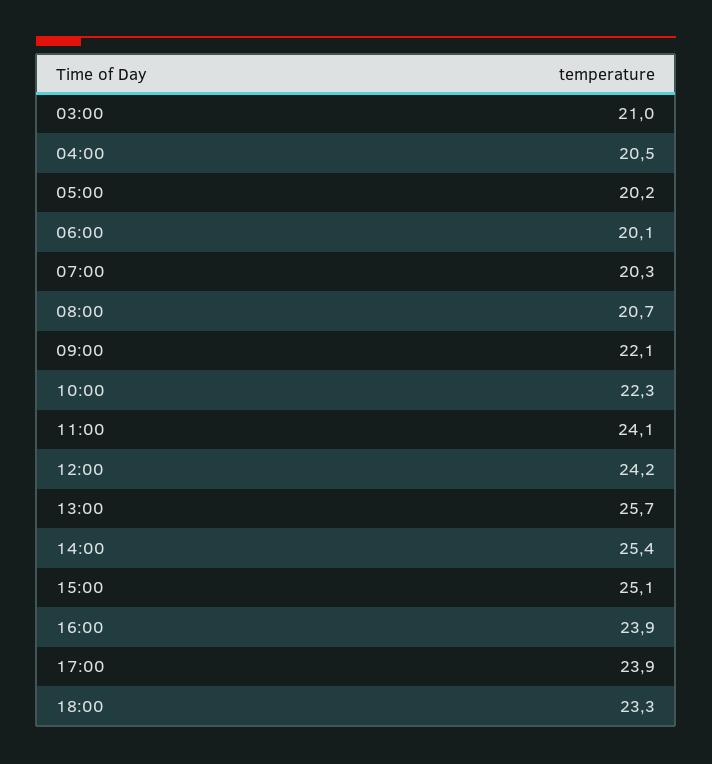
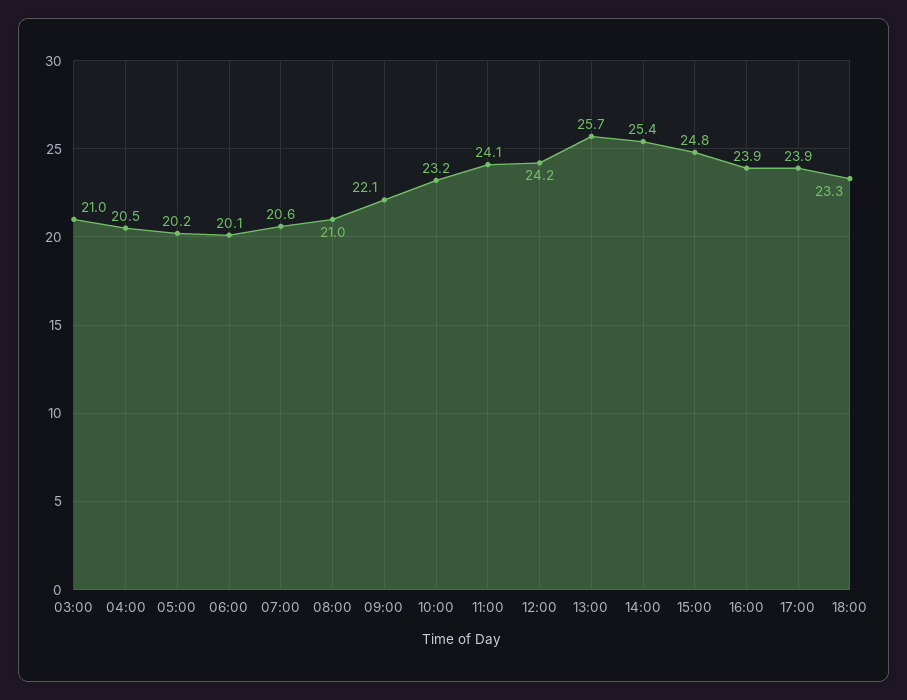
  {
    "03:00": 21,
    "04:00": 20.5,
    "05:00": 20.2,
    "06:00": 20.1,
-   "07:00": 20.3,
+   "07:00": 20.6,
-   "08:00": 20.7,
+   "08:00": 21,
    "09:00": 22.1,
-   "10:00": 22.3,
+   "10:00": 23.2,
    "11:00": 24.1,
    "12:00": 24.2,
    "13:00": 25.7,
    "14:00": 25.4,
-   "15:00": 25.1,
+   "15:00": 24.8,
    "16:00": 23.9,
    "17:00": 23.9,
    "18:00": 23.3
  }

